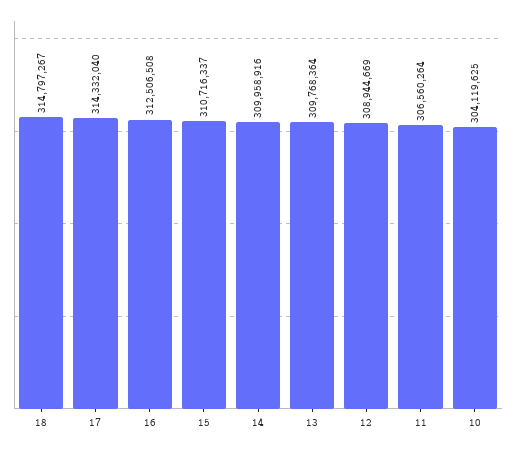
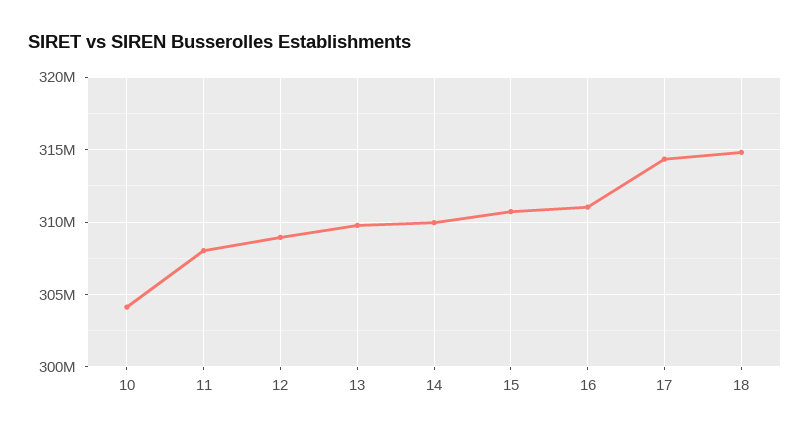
  {
    "18": 314797267,
    "17": 314332040,
-   "16": 312506508,
+   "16": 311000000,
    "15": 310716337,
    "14": 309958916,
    "13": 309768364,
    "12": 308944669,
-   "11": 306560264,
+   "11": 308000000,
    "10": 304119625
  }

